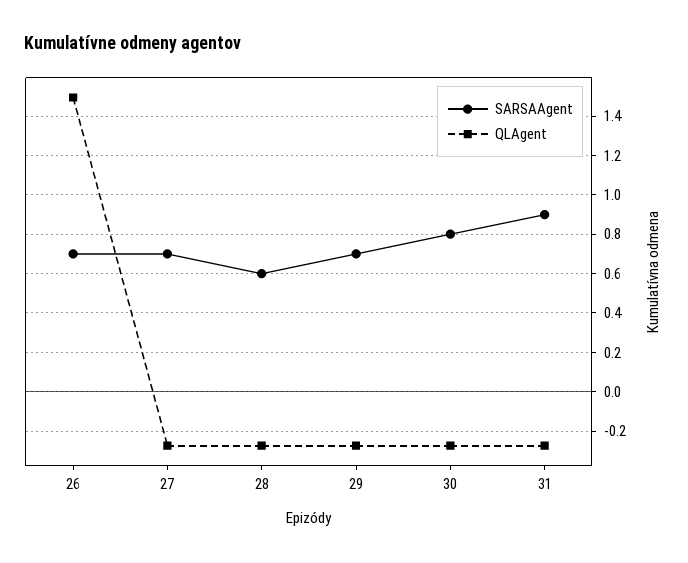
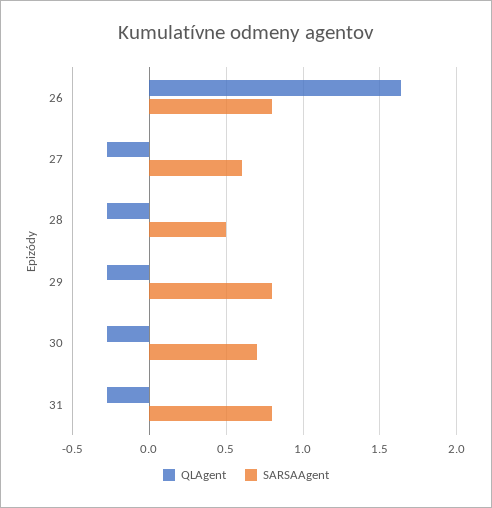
  {
    "SARSAAgent": {
-     "26": 0.7,
+     "26": 0.8,
-     "27": 0.7,
+     "27": 0.6,
-     "28": 0.6,
+     "28": 0.5,
-     "29": 0.7,
+     "29": 0.8,
-     "30": 0.8,
+     "30": 0.7,
-     "31": 0.9
+     "31": 0.8
    },
    "QLAgent": {
-     "26": 1.5,
+     "26": 1.65,
      "27": -0.25,
      "28": -0.25,
      "29": -0.25,
      "30": -0.25,
      "31": -0.25
    }
  }

